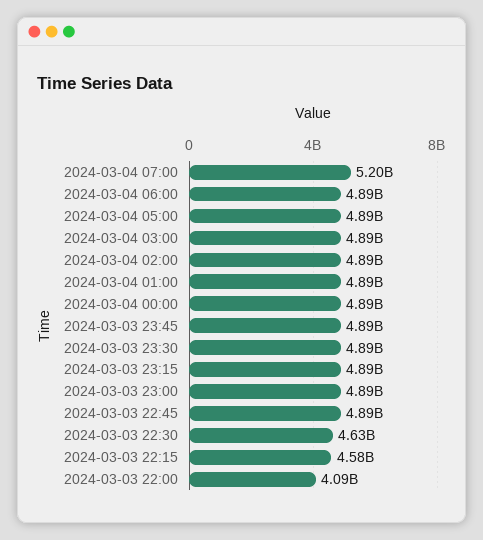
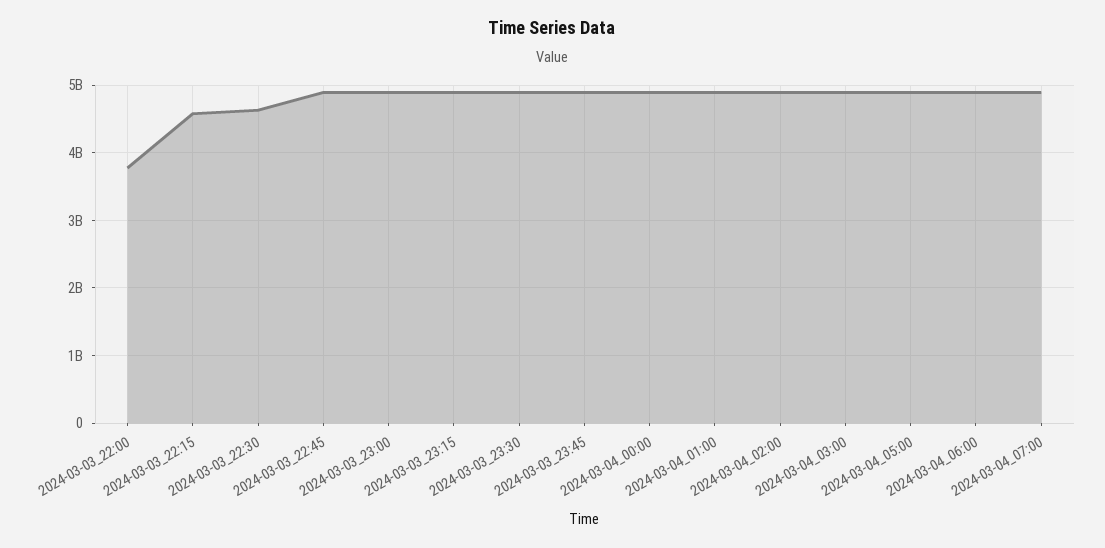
  {
-   "2024-03-04 07:00": 5200000000,
+   "2024-03-04 07:00": 4900000000,
    "2024-03-04 06:00": 4890000000,
    "2024-03-04 05:00": 4890000000,
    "2024-03-04 03:00": 4890000000,
    "2024-03-04 02:00": 4890000000,
    "2024-03-04 01:00": 4890000000,
    "2024-03-04 00:00": 4890000000,
    "2024-03-03 23:45": 4890000000,
    "2024-03-03 23:30": 4890000000,
    "2024-03-03 23:15": 4890000000,
    "2024-03-03 23:00": 4890000000,
    "2024-03-03 22:45": 4890000000,
    "2024-03-03 22:30": 4630000000,
    "2024-03-03 22:15": 4580000000,
-   "2024-03-03 22:00": 4090000000
+   "2024-03-03 22:00": 3800000000
  }

